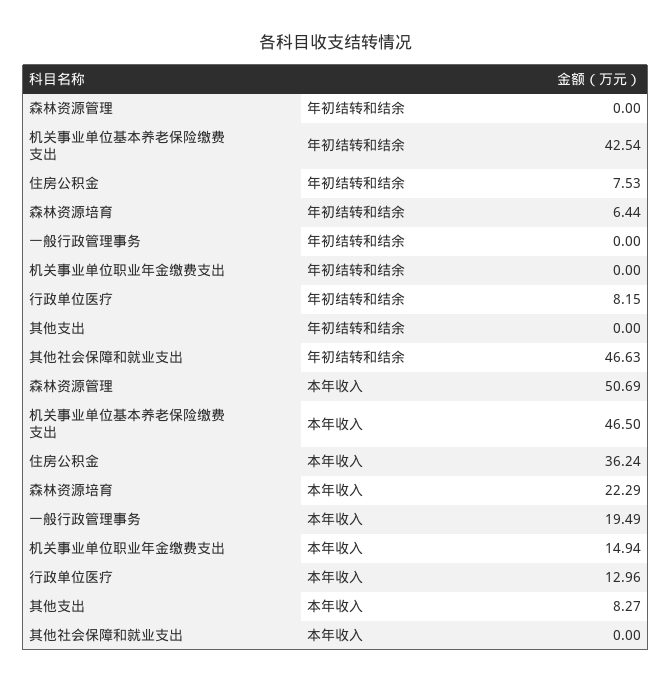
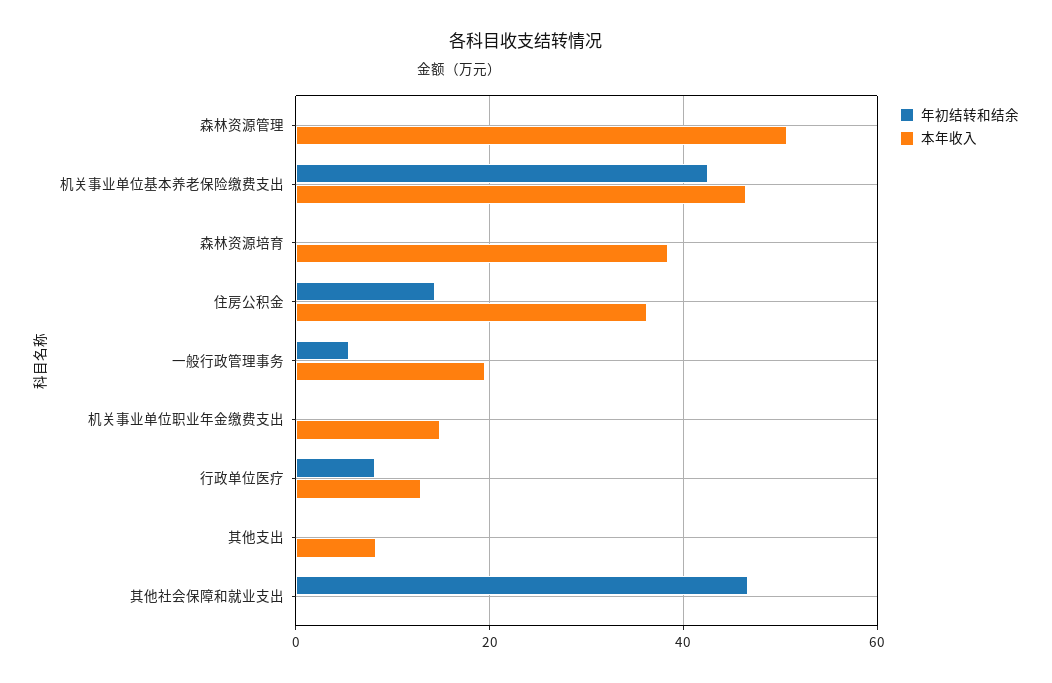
  {
    "年初结转和结余": {
      "森林资源管理": 0,
      "机关事业单位基本养老保险缴费支出": 42.54,
-     "住房公积金": 7.53,
+     "住房公积金": 14,
-     "森林资源培育": 6.44,
+     "森林资源培育": 0,
-     "一般行政管理事务": 0,
+     "一般行政管理事务": 6,
      "机关事业单位职业年金缴费支出": 0,
      "行政单位医疗": 8.15,
      "其他支出": 0,
      "其他社会保障和就业支出": 46.63
    },
    "本年收入": {
      "森林资源管理": 50.69,
      "机关事业单位基本养老保险缴费支出": 46.5,
      "住房公积金": 36.24,
-     "森林资源培育": 22.29,
+     "森林资源培育": 38,
      "一般行政管理事务": 19.49,
      "机关事业单位职业年金缴费支出": 14.94,
      "行政单位医疗": 12.96,
      "其他支出": 8.27,
      "其他社会保障和就业支出": 0
    }
  }

